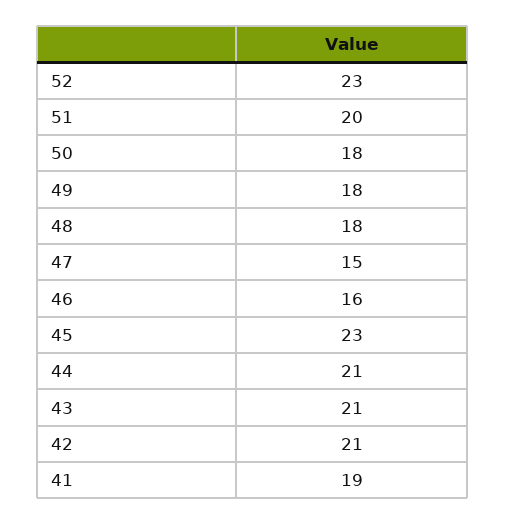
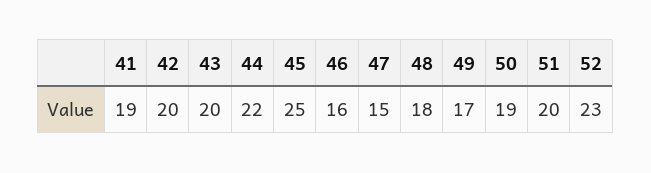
  {
    "52": 23,
    "51": 20,
-   "50": 18,
+   "50": 19,
-   "49": 18,
+   "49": 17,
    "48": 18,
    "47": 15,
    "46": 16,
-   "45": 23,
+   "45": 25,
-   "44": 21,
+   "44": 22,
-   "43": 21,
+   "43": 20,
-   "42": 21,
+   "42": 20,
    "41": 19
  }

